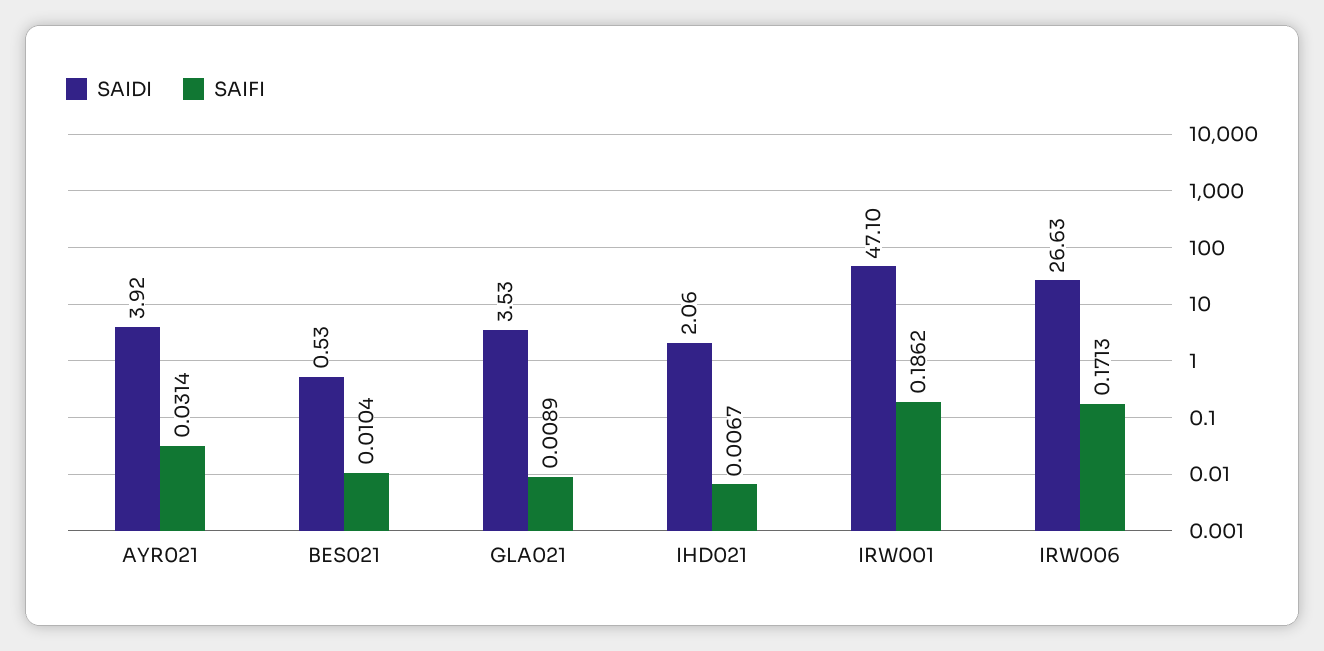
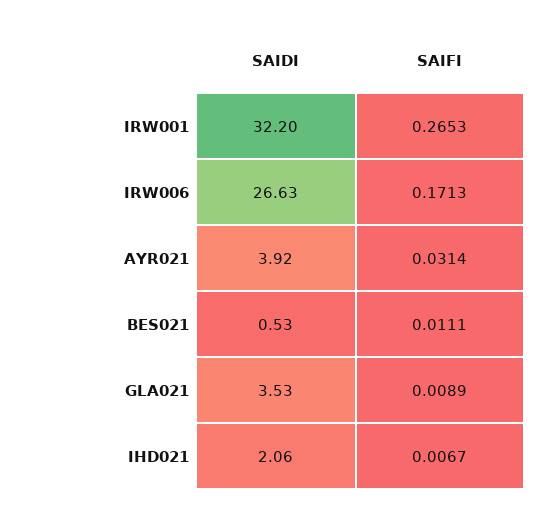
  {
    "SAIDI": {
      "AYR021": 3.92,
      "BES021": 0.53,
      "GLA021": 3.53,
      "IHD021": 2.06,
-     "IRW001": 47.1,
+     "IRW001": 32.2,
      "IRW006": 26.63
    },
    "SAIFI": {
      "AYR021": 0.0314,
-     "BES021": 0.0104,
+     "BES021": 0.0111,
      "GLA021": 0.0089,
      "IHD021": 0.0067,
-     "IRW001": 0.1862,
+     "IRW001": 0.2653,
      "IRW006": 0.1713
    }
  }

